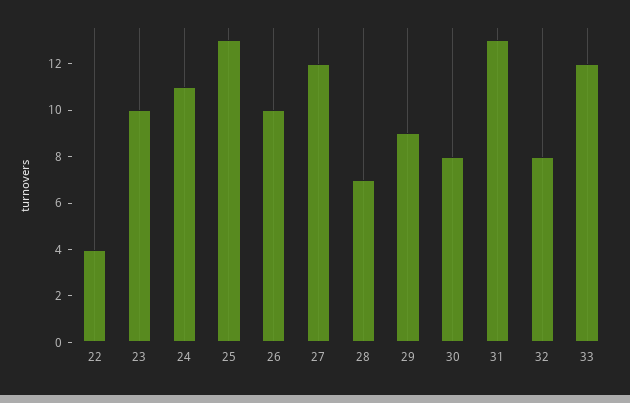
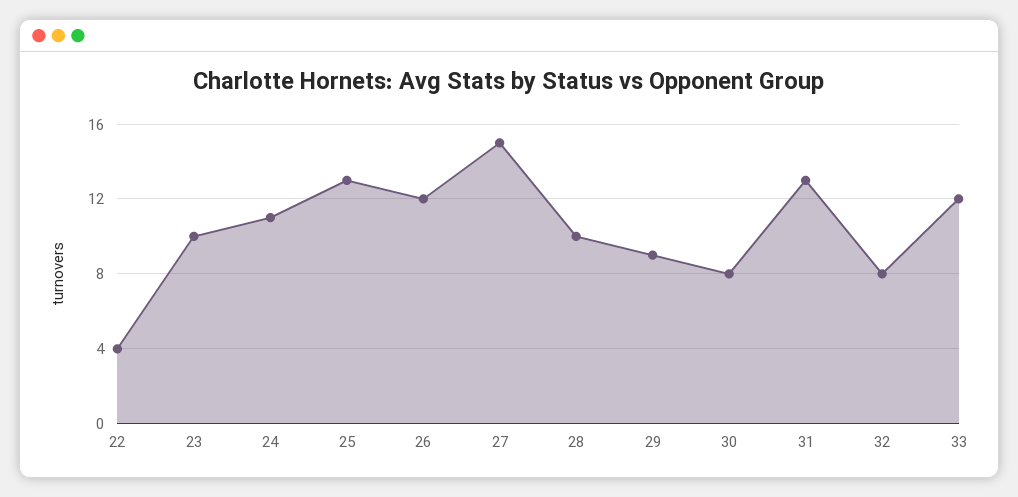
  {
    "22": 4,
    "23": 10,
    "24": 11,
    "25": 13,
-   "26": 10,
+   "26": 12,
-   "27": 12,
+   "27": 15,
-   "28": 7,
+   "28": 10,
    "29": 9,
    "30": 8,
    "31": 13,
    "32": 8,
    "33": 12
  }

